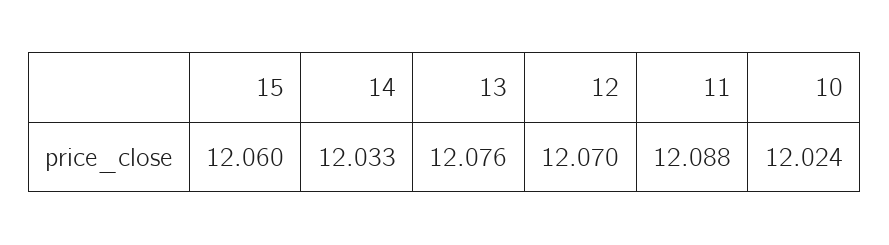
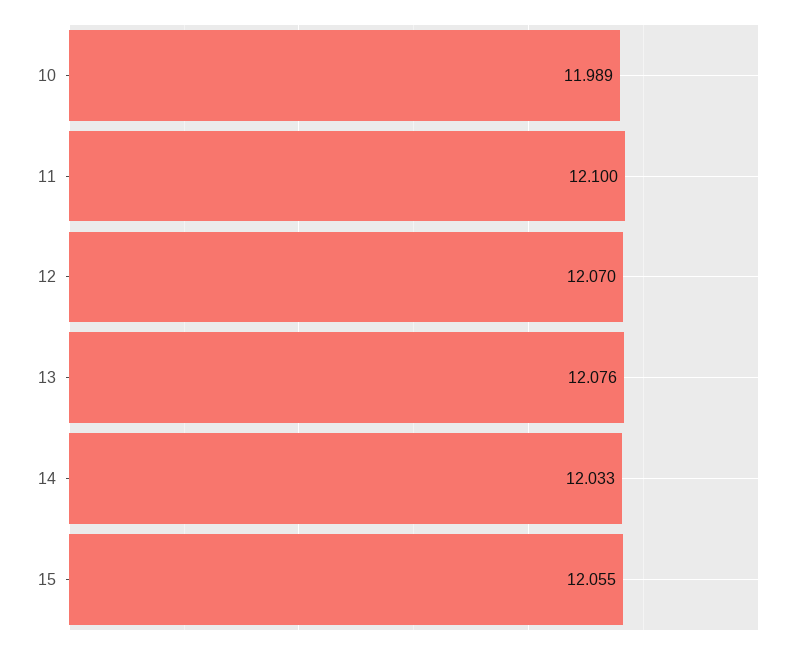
  {
-   "15": 12.06,
+   "15": 12.055,
    "14": 12.033,
    "13": 12.076,
    "12": 12.07,
-   "11": 12.088,
+   "11": 12.1,
-   "10": 12.024
+   "10": 11.989
  }

